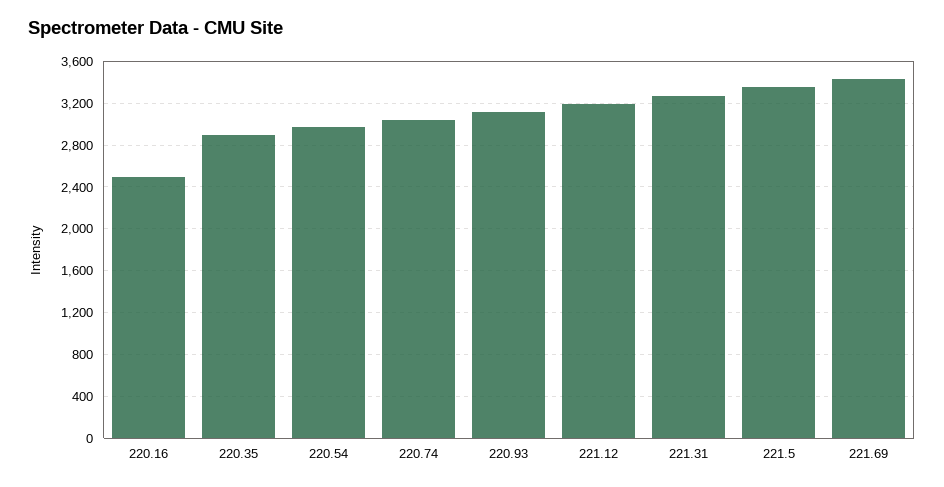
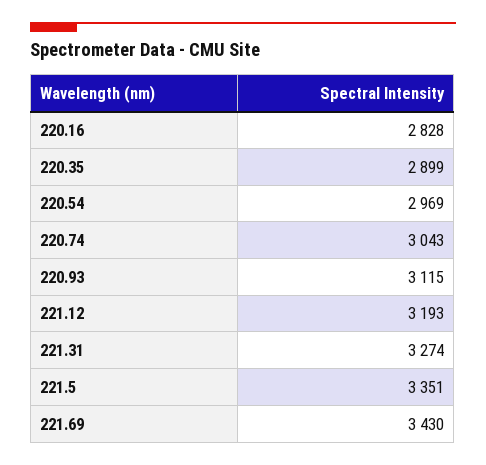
  {
-   "220.16": 2500,
+   "220.16": 2828,
    "220.35": 2899,
    "220.54": 2969,
    "220.74": 3043,
    "220.93": 3115,
    "221.12": 3193,
    "221.31": 3274,
    "221.5": 3351,
    "221.69": 3430
  }

